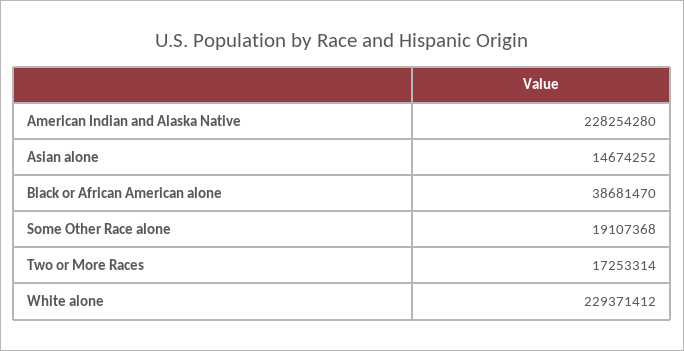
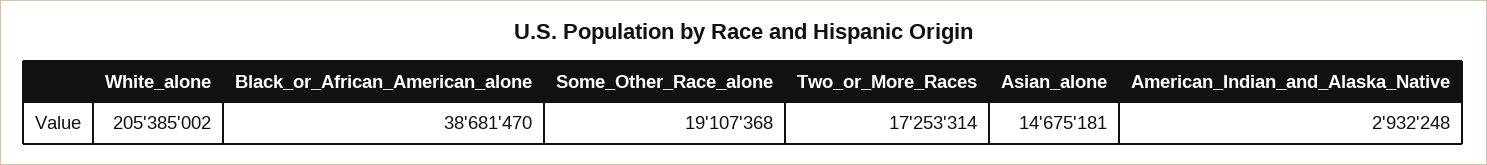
  {
-   "American Indian and Alaska Native": 228254280,
+   "American Indian and Alaska Native": 2932248,
-   "Asian alone": 14674252,
+   "Asian alone": 14675181,
    "Black or African American alone": 38681470,
    "Some Other Race alone": 19107368,
    "Two or More Races": 17253314,
-   "White alone": 229371412
+   "White alone": 205385002
  }

